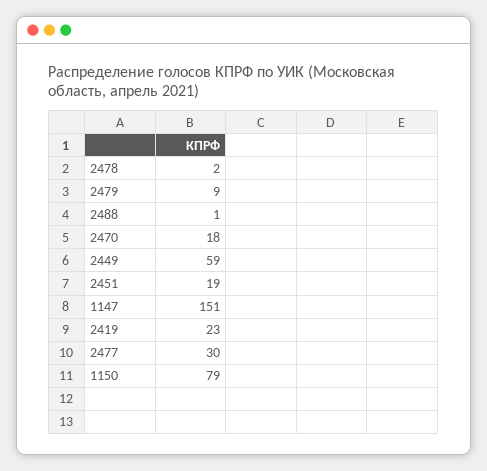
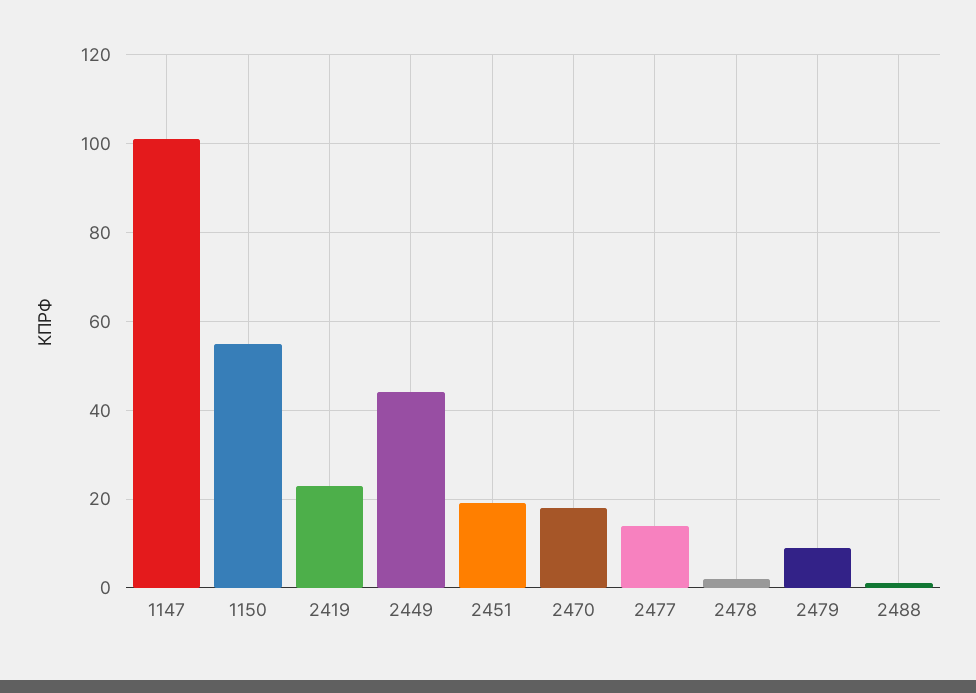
  {
    "2478": 2,
    "2479": 9,
    "2488": 1,
    "2470": 18,
-   "2449": 59,
+   "2449": 45,
    "2451": 19,
-   "1147": 151,
+   "1147": 100,
    "2419": 23,
-   "2477": 30,
+   "2477": 15,
-   "1150": 79
+   "1150": 55
  }

